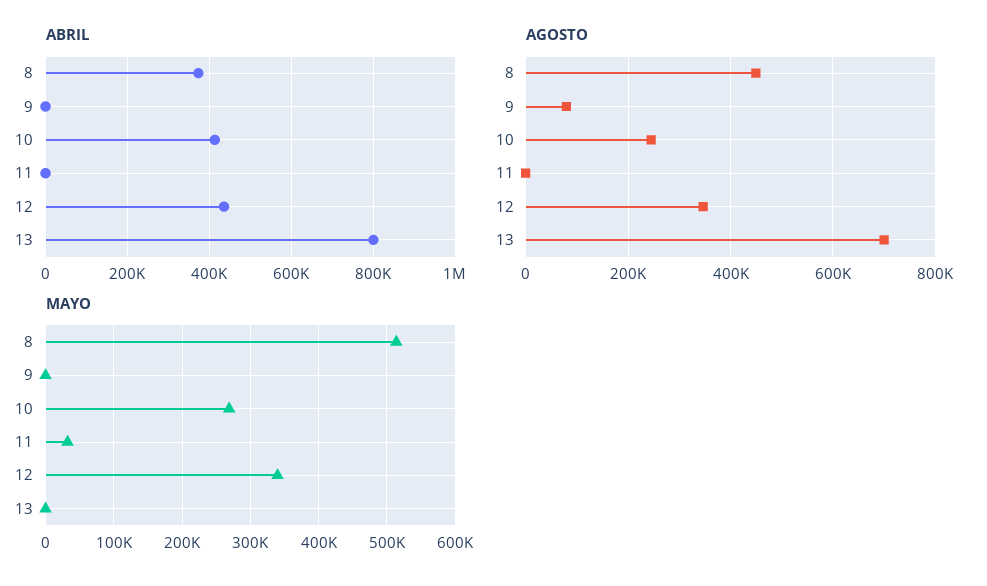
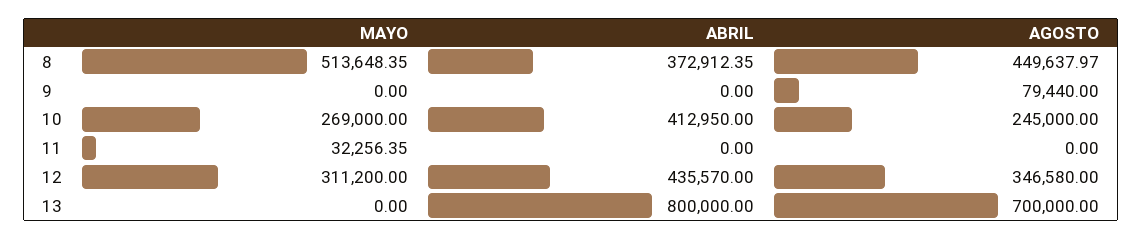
  {
    "ABRIL": {
      "8": 372912.35,
      "9": 0,
      "10": 412950,
      "11": 0,
      "12": 435570,
      "13": 800000
    },
    "AGOSTO": {
      "8": 449637.97,
      "9": 79440,
      "10": 245000,
      "11": 0,
      "12": 346580,
      "13": 700000
    },
    "MAYO": {
      "8": 513648.35,
      "9": 0,
      "10": 269000,
      "11": 32256.35,
-     "12": 340000,
+     "12": 311200,
      "13": 0
    }
  }

